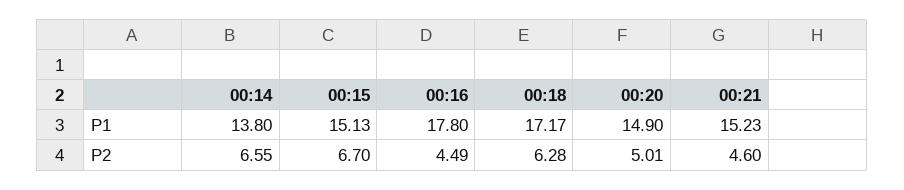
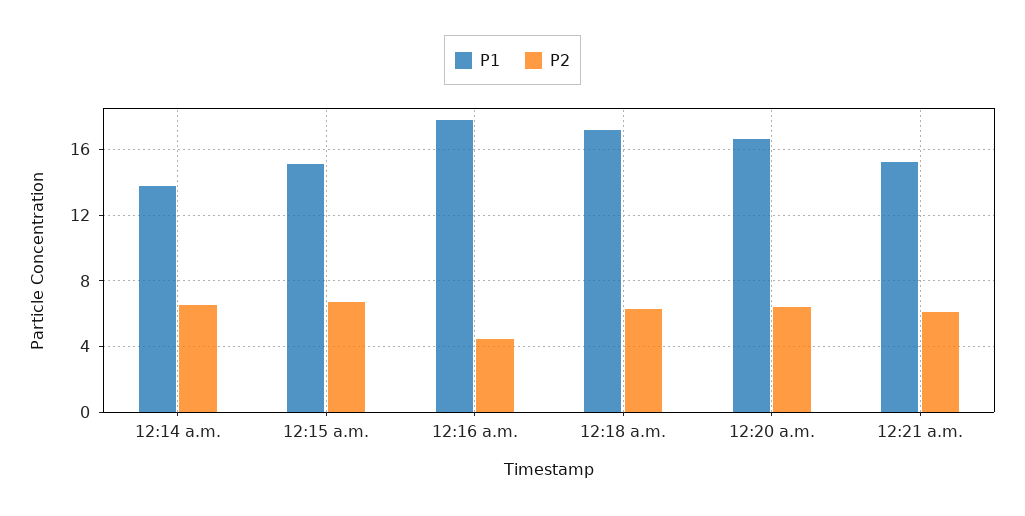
  {
    "P1": {
      "00:14": 13.8,
      "00:15": 15.13,
      "00:16": 17.8,
      "00:18": 17.17,
-     "00:20": 14.9,
+     "00:20": 16.5,
      "00:21": 15.23
    },
    "P2": {
      "00:14": 6.55,
      "00:15": 6.7,
      "00:16": 4.49,
      "00:18": 6.28,
-     "00:20": 5.01,
+     "00:20": 6.5,
-     "00:21": 4.6
+     "00:21": 6
    }
  }

